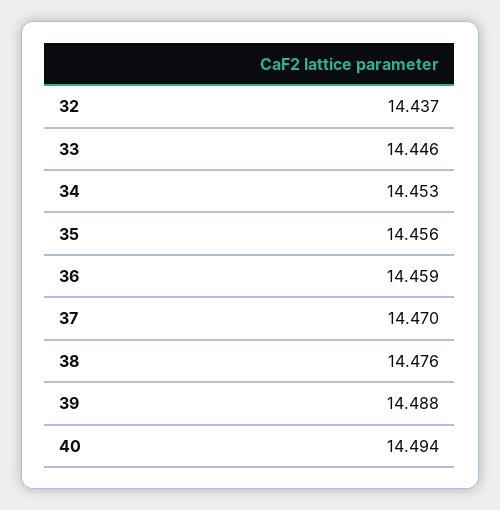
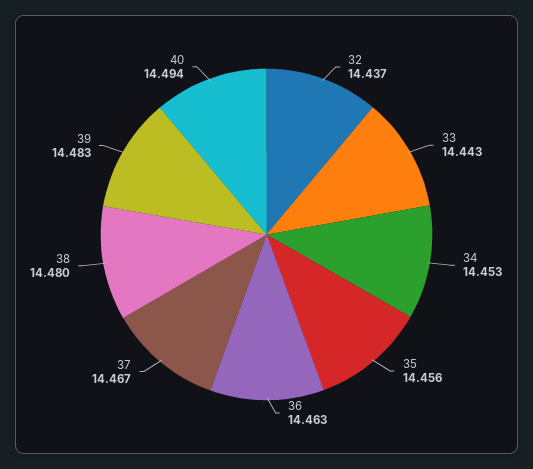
  {
    "32": 14.437,
-   "33": 14.446,
+   "33": 14.443,
    "34": 14.453,
    "35": 14.456,
-   "36": 14.459,
+   "36": 14.463,
-   "37": 14.47,
+   "37": 14.467,
-   "38": 14.476,
+   "38": 14.48,
-   "39": 14.488,
+   "39": 14.483,
    "40": 14.494
  }

